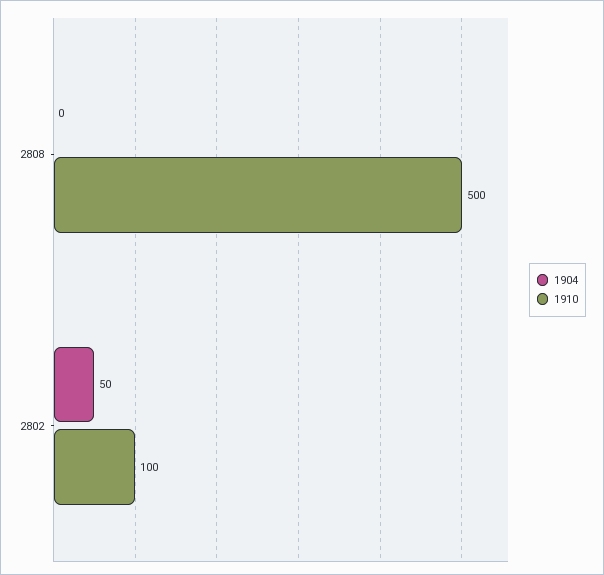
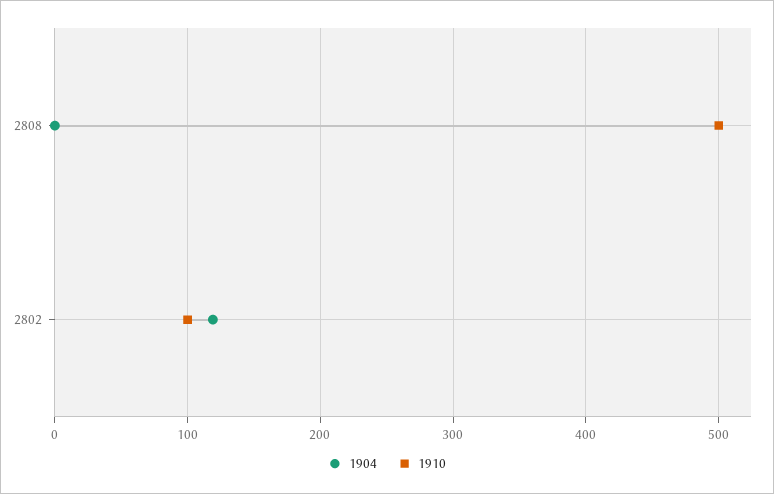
  {
    "1904": {
      "2808": 0,
-     "2802": 50
+     "2802": 120
    },
    "1910": {
      "2808": 500,
      "2802": 100
    }
  }

